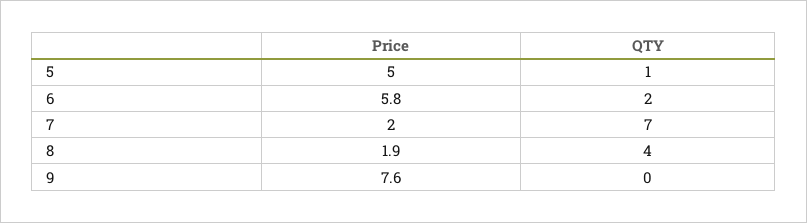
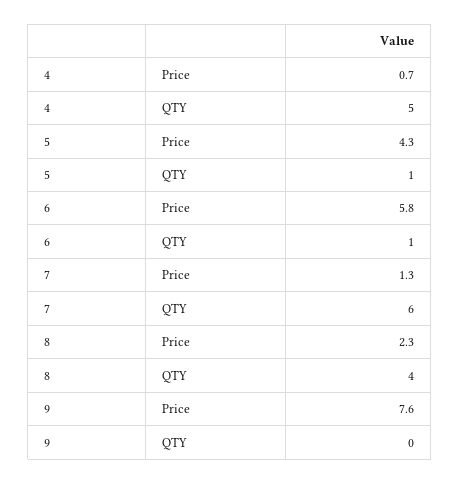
  {
    "Price": {
-     "5": 5,
+     "5": 4.3,
      "6": 5.8,
-     "7": 2,
+     "7": 1.3,
-     "8": 1.9,
+     "8": 2.3,
-     "9": 7.6
+     "9": 7.6,
+     "4": 0.7
    },
    "QTY": {
      "5": 1,
-     "6": 2,
+     "6": 1,
-     "7": 7,
+     "7": 6,
      "8": 4,
-     "9": 0
+     "9": 0,
+     "4": 5
    }
  }

